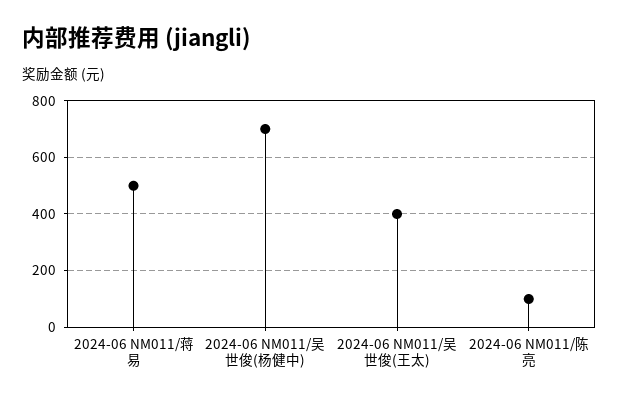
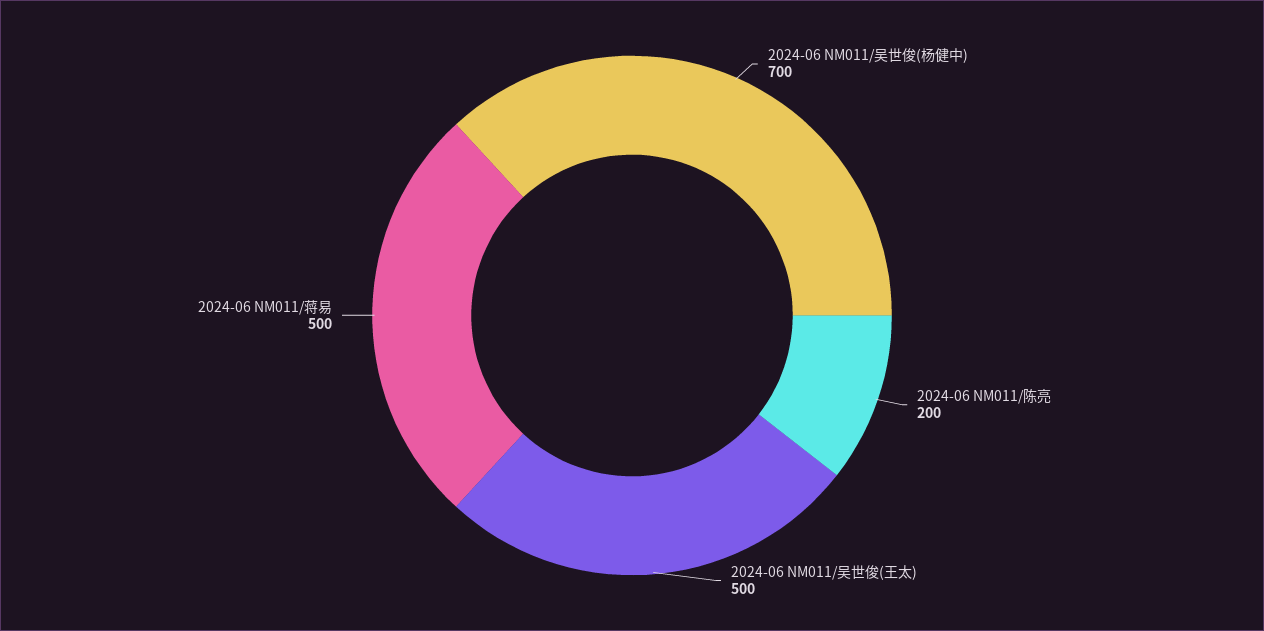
  {
    "2024-06 NM011/蒋易": 500,
    "2024-06 NM011/吴世俊(杨健中)": 700,
-   "2024-06 NM011/吴世俊(王太)": 400,
+   "2024-06 NM011/吴世俊(王太)": 500,
-   "2024-06 NM011/陈亮": 100
+   "2024-06 NM011/陈亮": 200
  }

